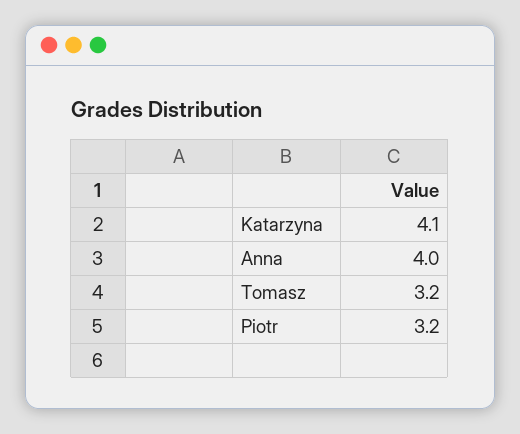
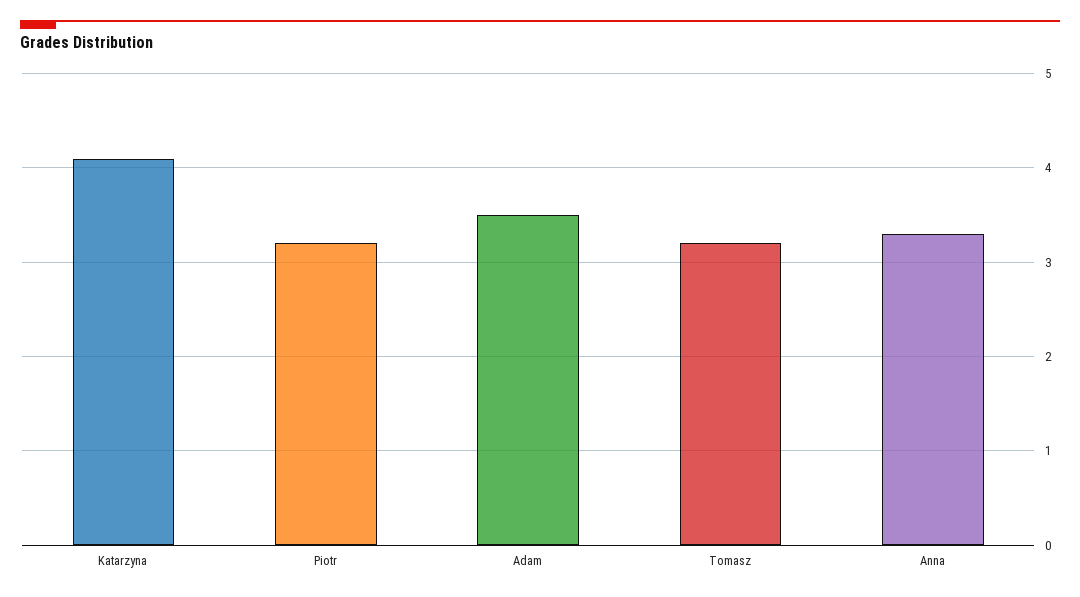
  {
    "Katarzyna": 4.1,
-   "Anna": 4,
+   "Anna": 3.3,
    "Tomasz": 3.2,
-   "Piotr": 3.2
+   "Piotr": 3.2,
+   "Adam": 3.5
  }

